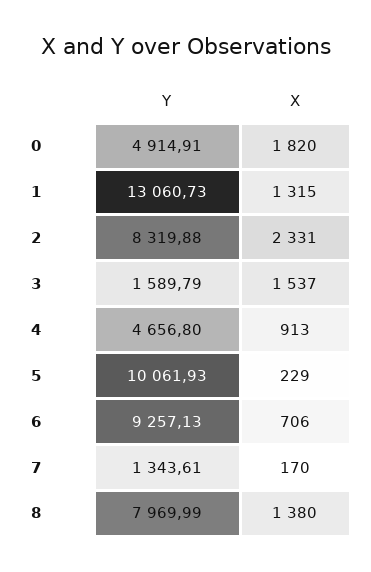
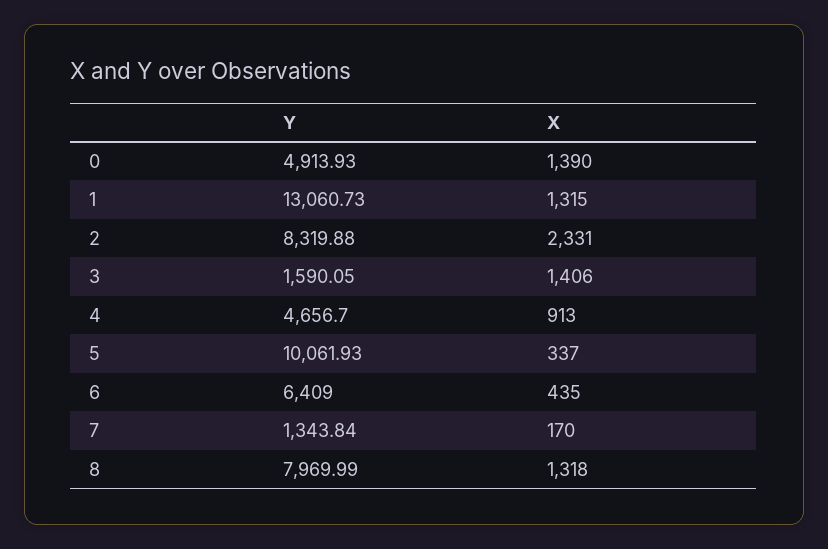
  {
    "Y": {
-     "0": 4914.91,
+     "0": 4913.93,
      "1": 13060.73,
      "2": 8319.88,
-     "3": 1589.79,
+     "3": 1590.05,
-     "4": 4656.8,
+     "4": 4656.7,
      "5": 10061.93,
-     "6": 9257.13,
+     "6": 6409,
-     "7": 1343.61,
+     "7": 1343.84,
      "8": 7969.99
    },
    "X": {
-     "0": 1820,
+     "0": 1390,
      "1": 1315,
      "2": 2331,
-     "3": 1537,
+     "3": 1406,
      "4": 913,
-     "5": 229,
+     "5": 337,
-     "6": 706,
+     "6": 435,
      "7": 170,
-     "8": 1380
+     "8": 1318
    }
  }

